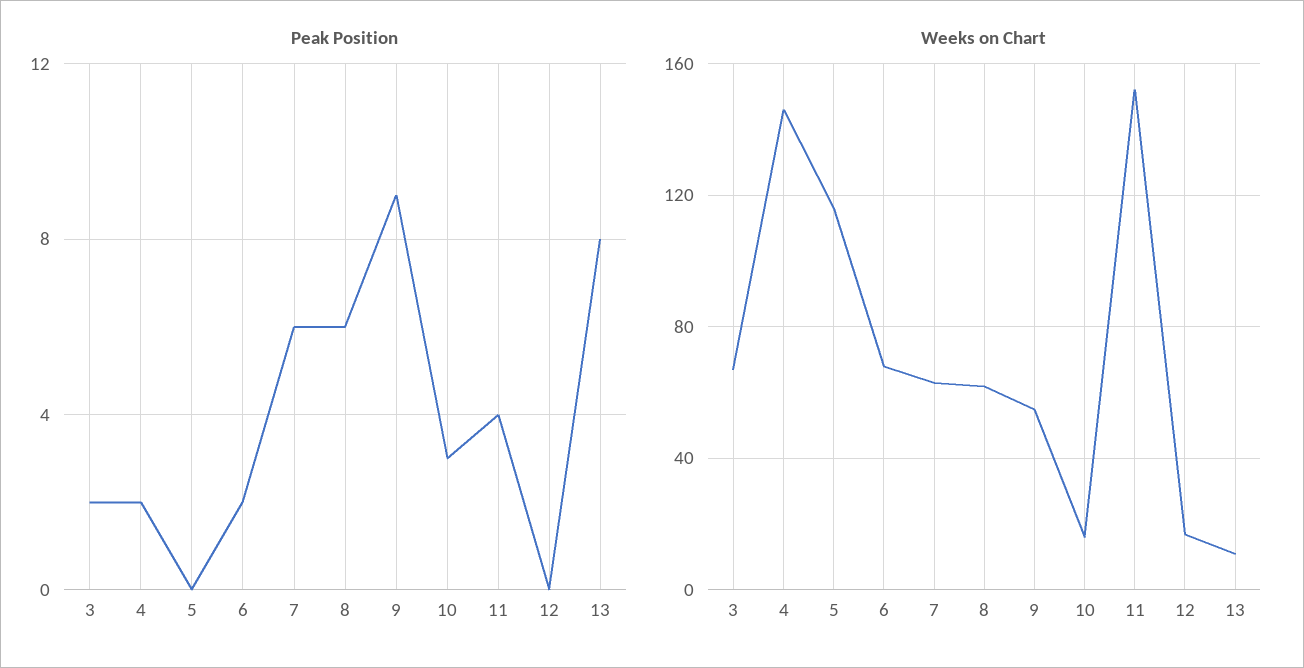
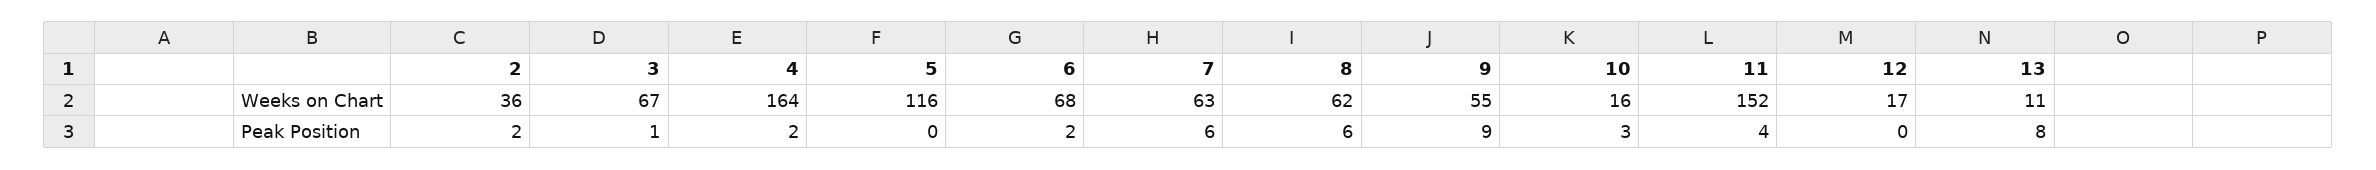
  {
    "Peak Position": {
-     "3": 2,
+     "3": 1,
      "4": 2,
      "5": 0,
      "6": 2,
      "7": 6,
      "8": 6,
      "9": 9,
      "10": 3,
      "11": 4,
      "12": 0,
-     "13": 8
+     "13": 8,
+     "2": 2
    },
    "Weeks on Chart": {
      "3": 67,
-     "4": 145,
+     "4": 164,
      "5": 116,
      "6": 68,
      "7": 63,
      "8": 62,
      "9": 55,
      "10": 16,
      "11": 152,
      "12": 17,
-     "13": 11
+     "13": 11,
+     "2": 36
    }
  }

